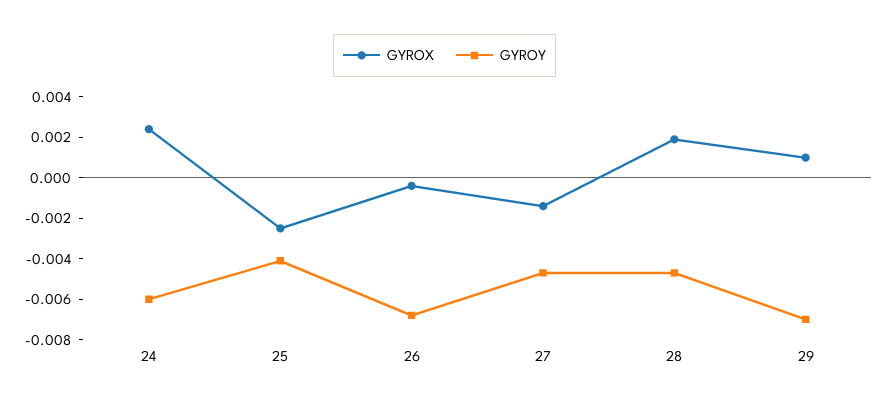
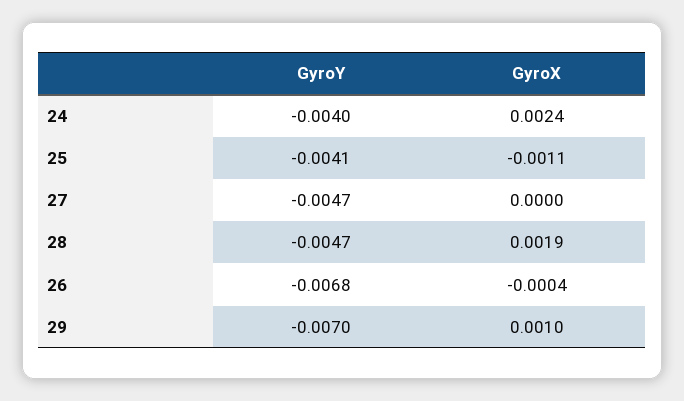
  {
    "GYROX": {
      "24": 0.0024,
-     "25": -0.0025,
+     "25": -0.0011,
      "26": -0.0004,
-     "27": -0.0015,
+     "27": 0,
      "28": 0.0019,
      "29": 0.001
    },
    "GYROY": {
-     "24": -0.006,
+     "24": -0.004,
      "25": -0.0041,
      "26": -0.0068,
      "27": -0.0047,
      "28": -0.0047,
      "29": -0.007
    }
  }

